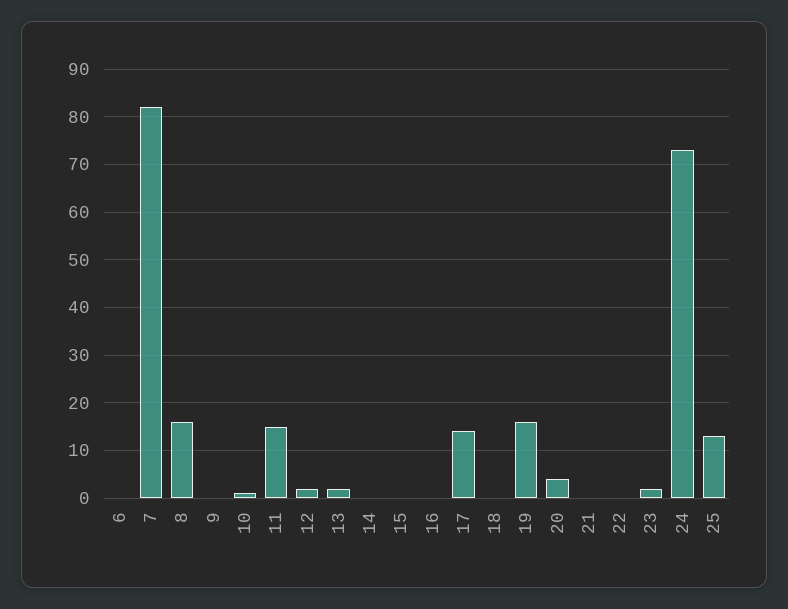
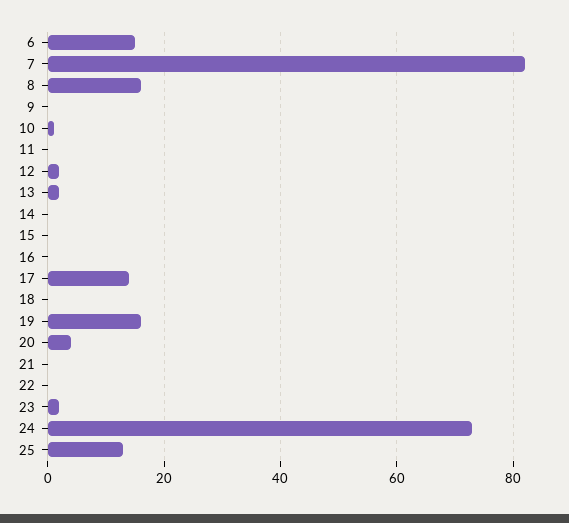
  {
-   "6": 0,
+   "6": 15,
    "7": 80,
    "8": 15,
    "9": 0,
    "10": 0,
-   "11": 15,
+   "11": 0,
    "12": 0,
    "13": 0,
    "14": 0,
    "15": 0,
    "16": 0,
    "17": 15,
    "18": 0,
    "19": 15,
    "20": 5,
    "21": 0,
    "22": 0,
    "23": 0,
    "24": 75,
    "25": 15
  }

